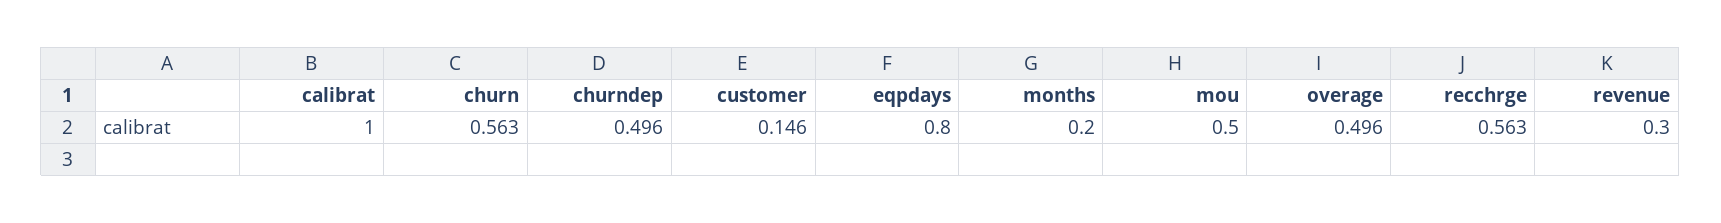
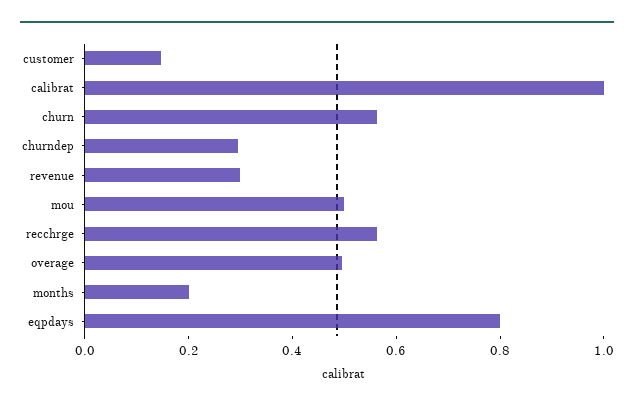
  {
    "calibrat": 1,
    "churn": 0.563,
-   "churndep": 0.496,
+   "churndep": 0.3,
    "customer": 0.146,
    "eqpdays": 0.8,
    "months": 0.2,
    "mou": 0.5,
    "overage": 0.496,
    "recchrge": 0.563,
    "revenue": 0.3
  }

